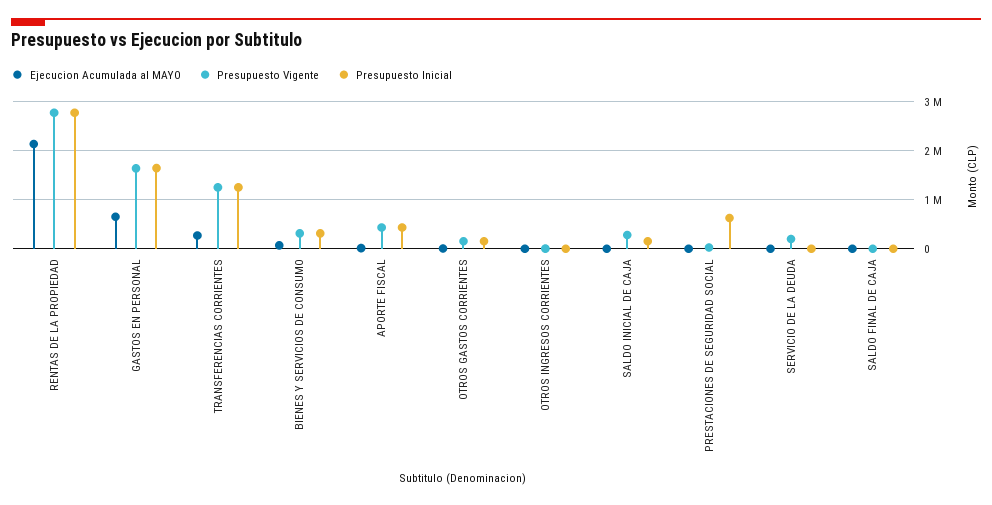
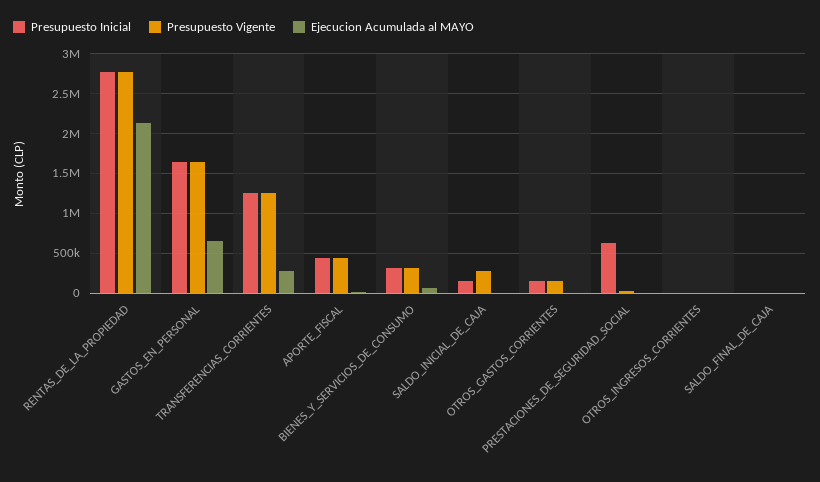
  {
    "Ejecucion Acumulada al MAYO": {
      "RENTAS DE LA PROPIEDAD": 2100000,
      "GASTOS EN PERSONAL": 700000,
      "TRANSFERENCIAS CORRIENTES": 300000,
      "BIENES Y SERVICIOS DE CONSUMO": 100000,
      "APORTE FISCAL": 0,
      "OTROS GASTOS CORRIENTES": 0,
      "OTROS INGRESOS CORRIENTES": 0,
      "SALDO INICIAL DE CAJA": 0,
      "PRESTACIONES DE SEGURIDAD SOCIAL": 0,
-     "SERVICIO DE LA DEUDA": 0,
      "SALDO FINAL DE CAJA": 0
    },
    "Presupuesto Vigente": {
      "RENTAS DE LA PROPIEDAD": 2800000,
      "GASTOS EN PERSONAL": 1600000,
      "TRANSFERENCIAS CORRIENTES": 1200000,
      "BIENES Y SERVICIOS DE CONSUMO": 300000,
      "APORTE FISCAL": 400000,
      "OTROS GASTOS CORRIENTES": 200000,
      "OTROS INGRESOS CORRIENTES": 0,
      "SALDO INICIAL DE CAJA": 300000,
      "PRESTACIONES DE SEGURIDAD SOCIAL": 0,
-     "SERVICIO DE LA DEUDA": 200000,
      "SALDO FINAL DE CAJA": 0
    },
    "Presupuesto Inicial": {
      "RENTAS DE LA PROPIEDAD": 2800000,
      "GASTOS EN PERSONAL": 1600000,
      "TRANSFERENCIAS CORRIENTES": 1200000,
      "BIENES Y SERVICIOS DE CONSUMO": 300000,
      "APORTE FISCAL": 400000,
      "OTROS GASTOS CORRIENTES": 200000,
      "OTROS INGRESOS CORRIENTES": 0,
      "SALDO INICIAL DE CAJA": 200000,
      "PRESTACIONES DE SEGURIDAD SOCIAL": 600000,
-     "SERVICIO DE LA DEUDA": 0,
      "SALDO FINAL DE CAJA": 0
    }
  }

